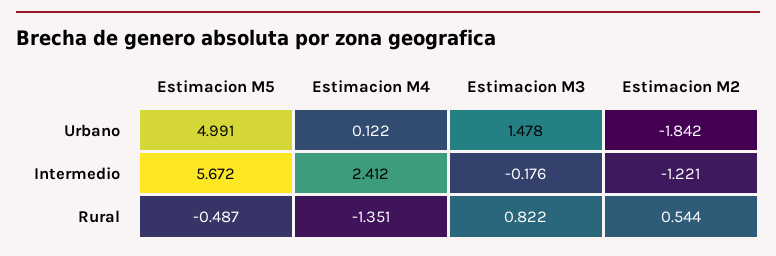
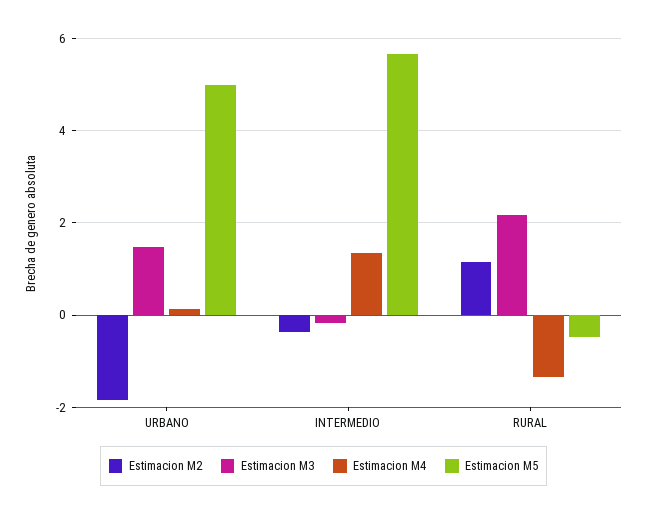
  {
    "Estimacion M5": {
      "Urbano": 4.991,
      "Intermedio": 5.672,
      "Rural": -0.487
    },
    "Estimacion M4": {
      "Urbano": 0.122,
-     "Intermedio": 2.412,
+     "Intermedio": 1.4,
      "Rural": -1.351
    },
    "Estimacion M3": {
      "Urbano": 1.478,
      "Intermedio": -0.176,
-     "Rural": 0.822
+     "Rural": 2.2
    },
    "Estimacion M2": {
      "Urbano": -1.842,
-     "Intermedio": -1.221,
+     "Intermedio": -0.4,
-     "Rural": 0.544
+     "Rural": 1.2
    }
  }

